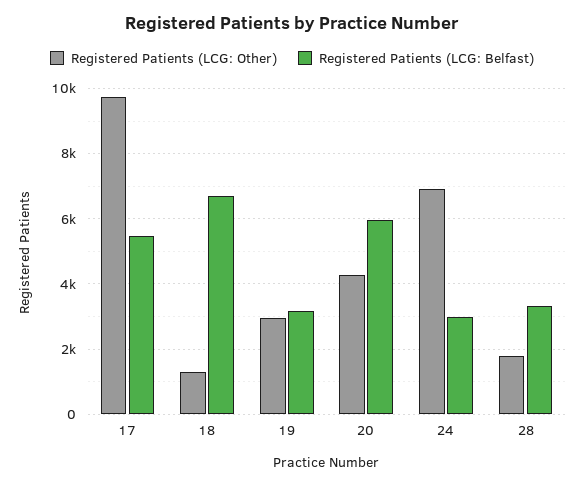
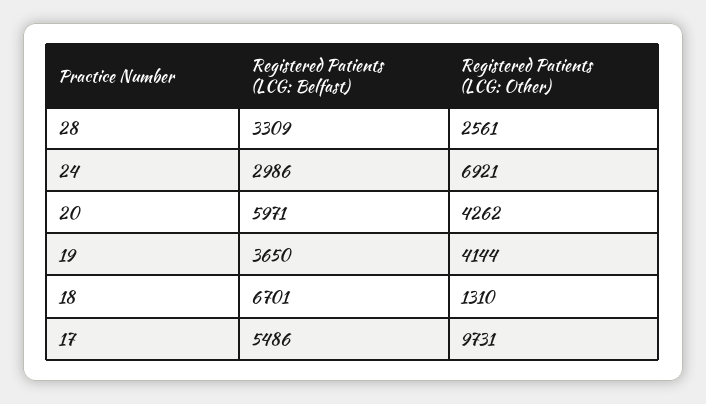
  {
    "Registered Patients (LCG: Other)": {
      "17": 9731,
      "18": 1310,
-     "19": 3000,
+     "19": 4144,
      "20": 4262,
      "24": 6921,
-     "28": 1800
+     "28": 2561
    },
    "Registered Patients (LCG: Belfast)": {
      "17": 5486,
      "18": 6701,
-     "19": 3200,
+     "19": 3650,
      "20": 5971,
      "24": 2986,
      "28": 3309
    }
  }

